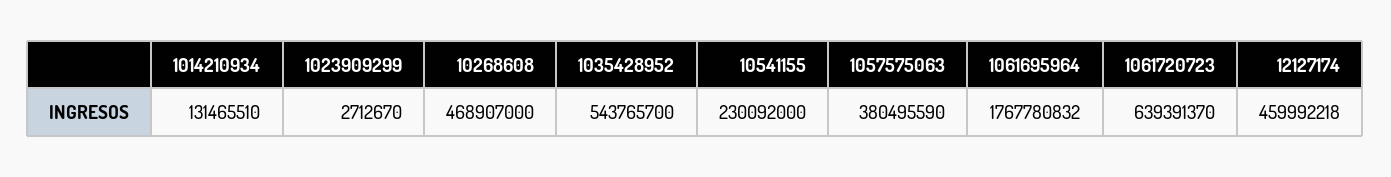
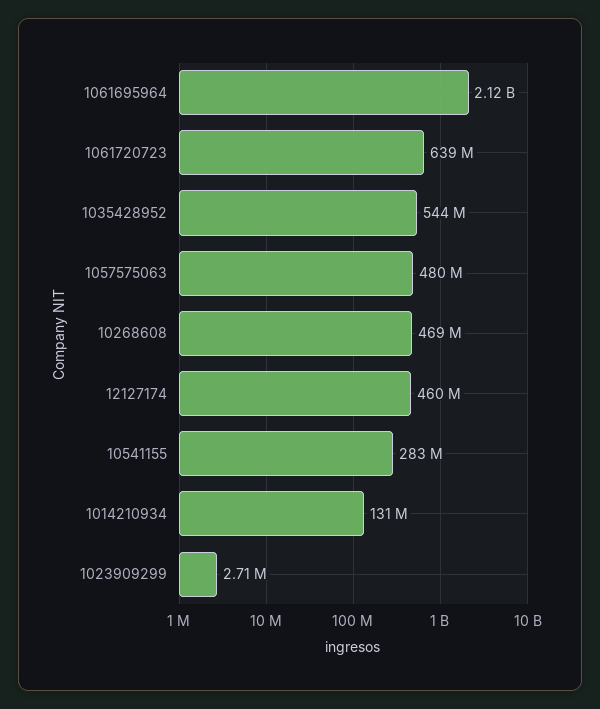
  {
    "1014210934": 131465510,
    "1023909299": 2712670,
    "10268608": 468907000,
    "1035428952": 543765700,
-   "10541155": 230092000,
+   "10541155": 283000000,
-   "1057575063": 380495590,
+   "1057575063": 480000000,
-   "1061695964": 1767780832,
+   "1061695964": 2120000000,
    "1061720723": 639391370,
    "12127174": 459992218
  }

